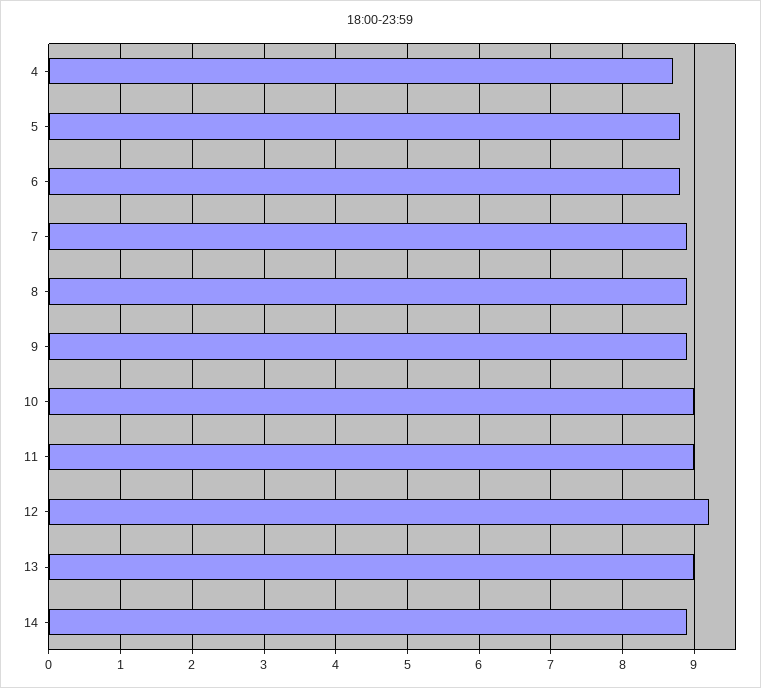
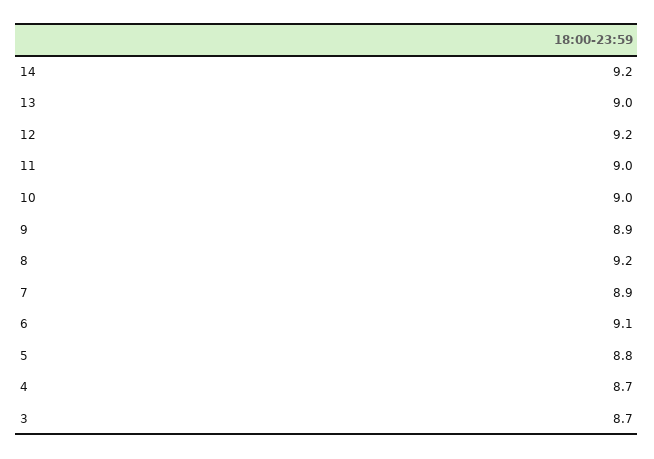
  {
    "4": 8.7,
    "5": 8.8,
-   "6": 8.8,
+   "6": 9.1,
    "7": 8.9,
-   "8": 8.9,
+   "8": 9.2,
    "9": 8.9,
    "10": 9,
    "11": 9,
    "12": 9.2,
    "13": 9,
-   "14": 8.9
+   "14": 9.2,
+   "3": 8.7
  }

